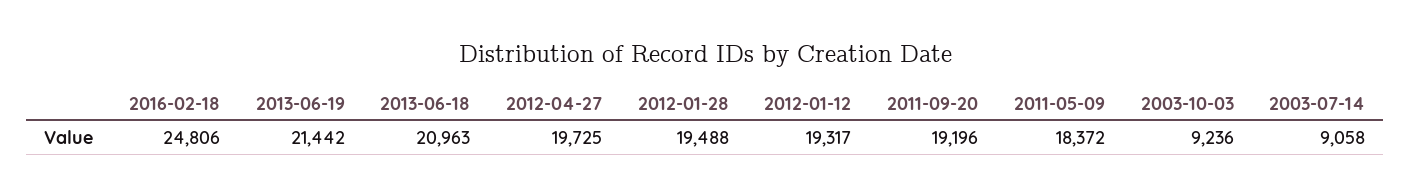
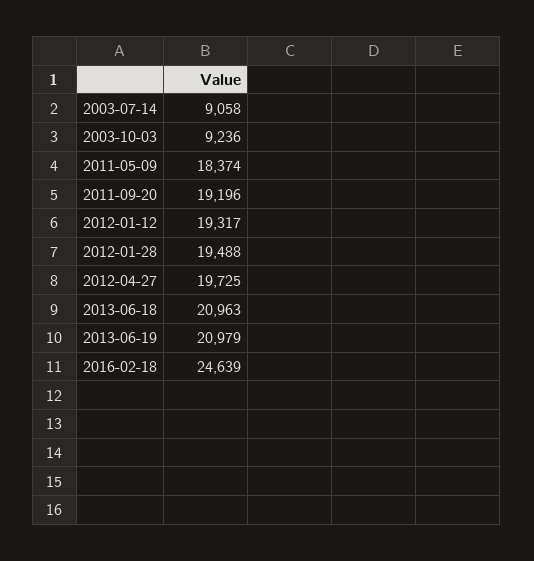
  {
-   "2016-02-18": 24806,
+   "2016-02-18": 24639,
-   "2013-06-19": 21442,
+   "2013-06-19": 20979,
    "2013-06-18": 20963,
    "2012-04-27": 19725,
    "2012-01-28": 19488,
    "2012-01-12": 19317,
    "2011-09-20": 19196,
-   "2011-05-09": 18372,
+   "2011-05-09": 18374,
    "2003-10-03": 9236,
    "2003-07-14": 9058
  }

